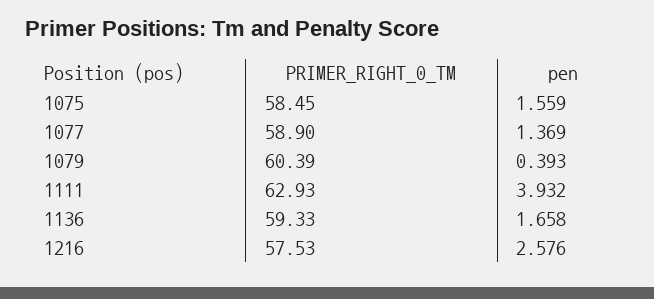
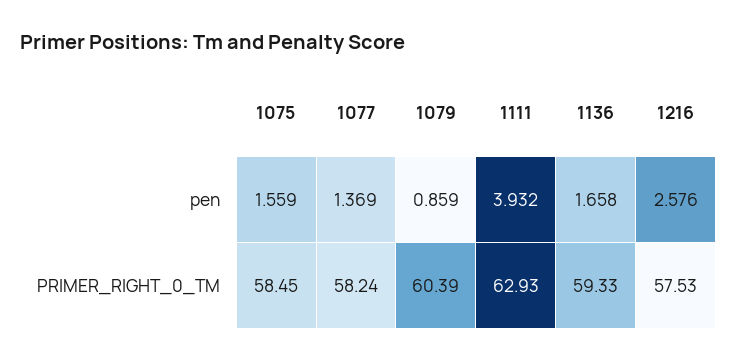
  {
    "PRIMER_RIGHT_0_TM": {
      "1075": 58.45,
-     "1077": 58.9,
+     "1077": 58.24,
      "1079": 60.39,
      "1111": 62.93,
      "1136": 59.33,
      "1216": 57.53
    },
    "pen": {
      "1075": 1.559,
      "1077": 1.369,
-     "1079": 0.393,
+     "1079": 0.859,
      "1111": 3.932,
      "1136": 1.658,
      "1216": 2.576
    }
  }

